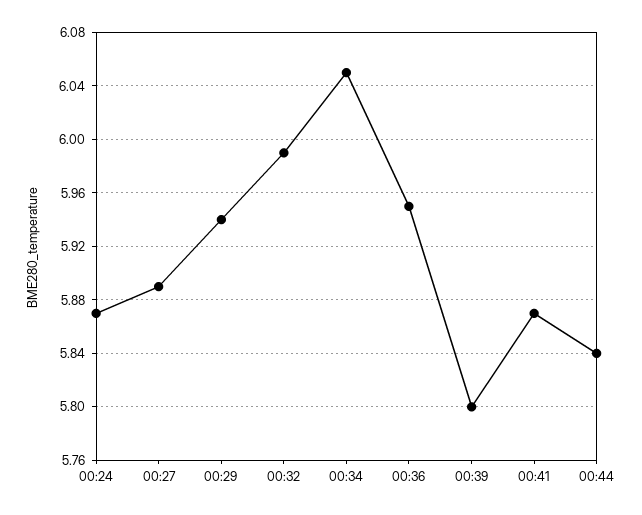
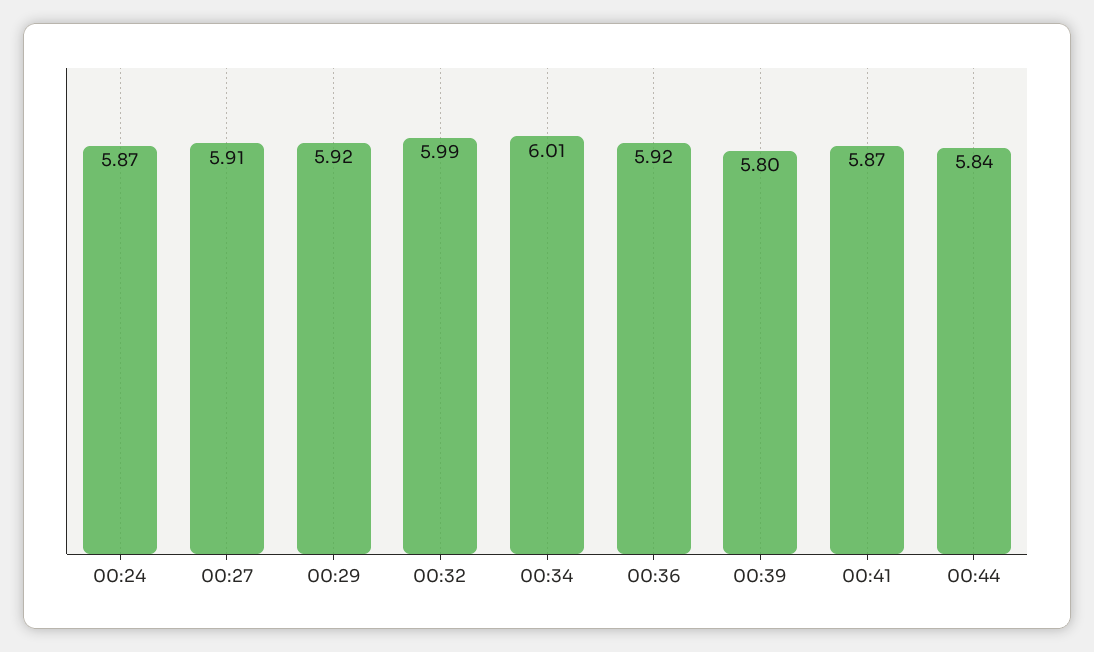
  {
    "00:24": 5.87,
-   "00:27": 5.89,
+   "00:27": 5.91,
-   "00:29": 5.94,
+   "00:29": 5.92,
    "00:32": 5.99,
-   "00:34": 6.05,
+   "00:34": 6.01,
-   "00:36": 5.95,
+   "00:36": 5.92,
    "00:39": 5.8,
    "00:41": 5.87,
    "00:44": 5.84
  }

